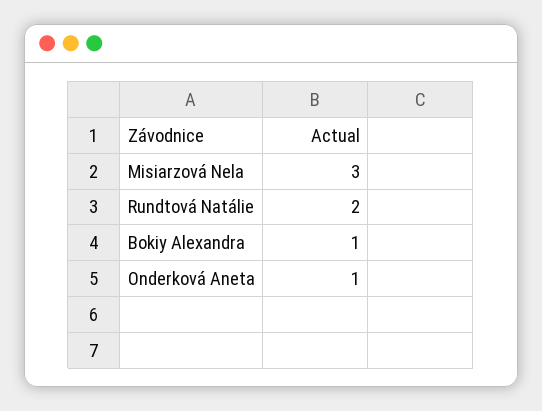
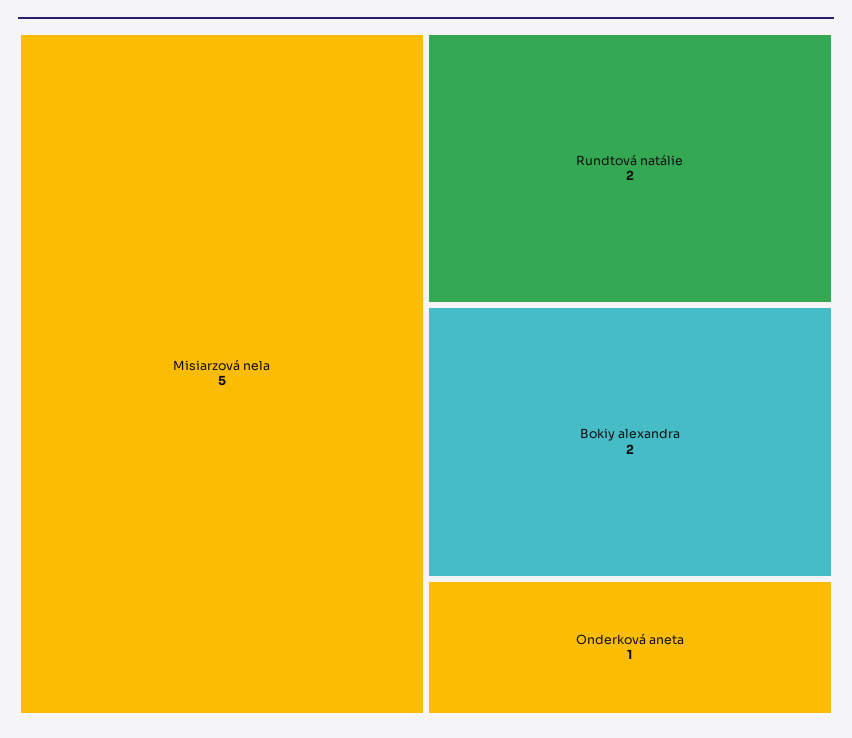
  {
-   "Misiarzová Nela": 3,
+   "Misiarzová Nela": 5,
    "Rundtová Natálie": 2,
-   "Bokiy Alexandra": 1,
+   "Bokiy Alexandra": 2,
    "Onderková Aneta": 1
  }

